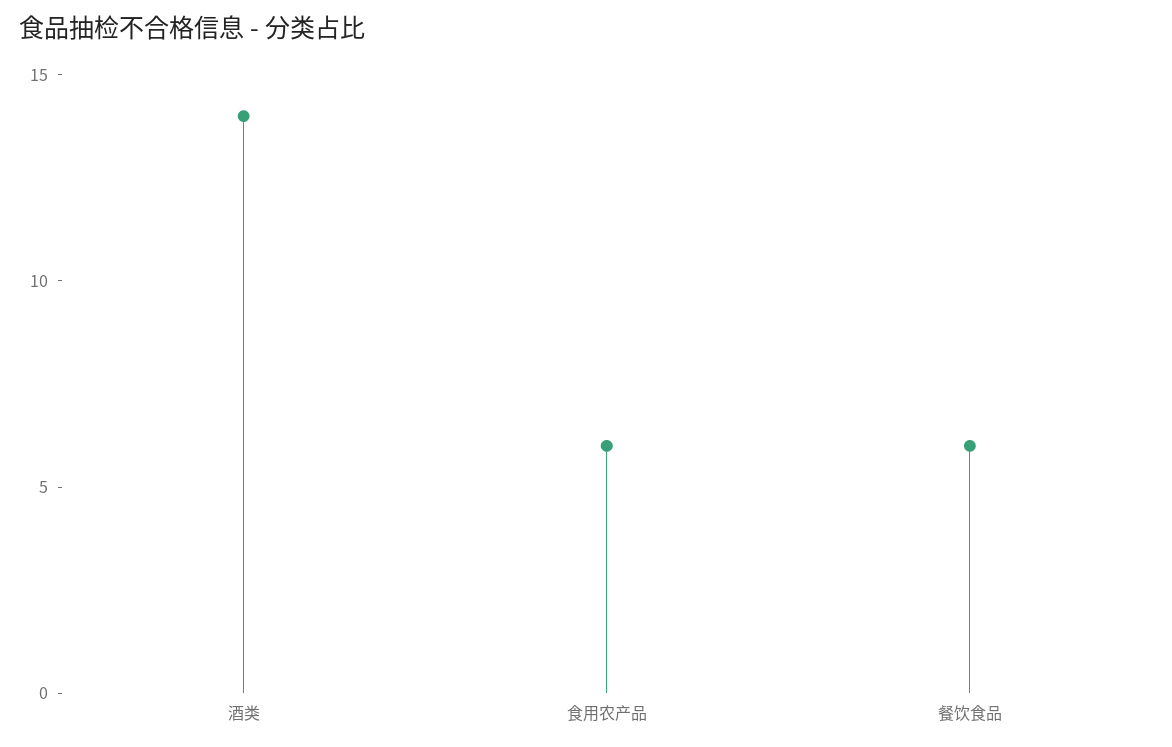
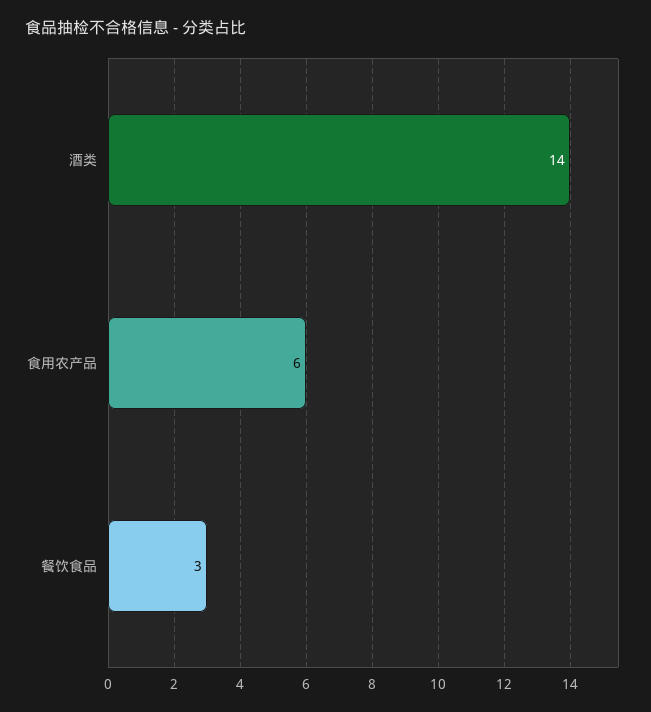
  {
    "酒类": 14,
    "食用农产品": 6,
-   "餐饮食品": 6
+   "餐饮食品": 3
  }

